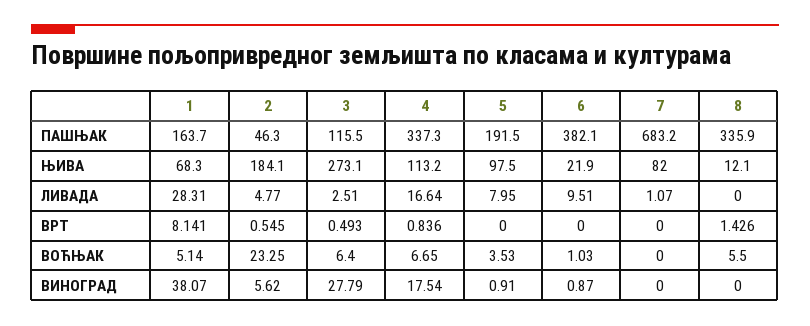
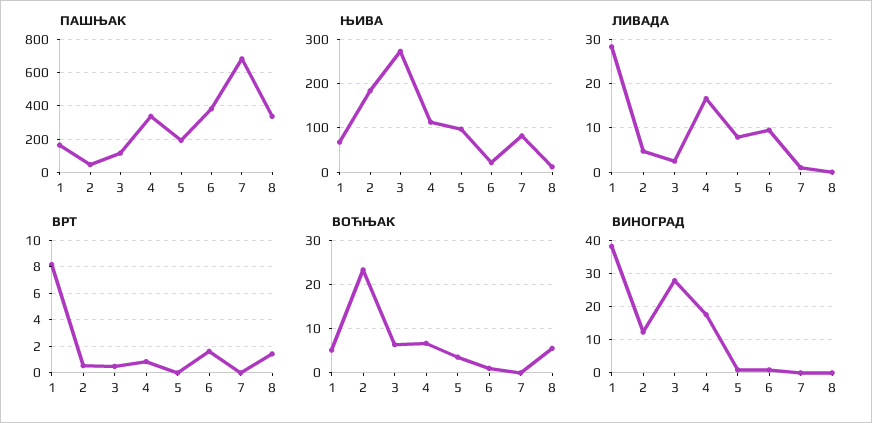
  {
    "ПАШЊАК": {
      "1": 163.7,
      "2": 46.3,
      "3": 115.5,
      "4": 337.3,
      "5": 191.5,
      "6": 382.1,
      "7": 683.2,
      "8": 335.9
    },
    "ЊИВА": {
      "1": 68.3,
      "2": 184.1,
      "3": 273.1,
      "4": 113.2,
      "5": 97.5,
      "6": 21.9,
      "7": 82,
      "8": 12.1
    },
    "ЛИВАДА": {
      "1": 28.31,
      "2": 4.77,
      "3": 2.51,
      "4": 16.64,
      "5": 7.95,
      "6": 9.51,
      "7": 1.07,
      "8": 0
    },
    "ВРТ": {
      "1": 8.141,
      "2": 0.545,
      "3": 0.493,
      "4": 0.836,
      "5": 0,
-     "6": 0,
+     "6": 1.5,
      "7": 0,
      "8": 1.426
    },
    "ВОЋЊАК": {
      "1": 5.14,
      "2": 23.25,
      "3": 6.4,
      "4": 6.65,
      "5": 3.53,
      "6": 1.03,
      "7": 0,
      "8": 5.5
    },
    "ВИНОГРАД": {
      "1": 38.07,
-     "2": 5.62,
+     "2": 12,
      "3": 27.79,
      "4": 17.54,
      "5": 0.91,
      "6": 0.87,
      "7": 0,
      "8": 0
    }
  }

